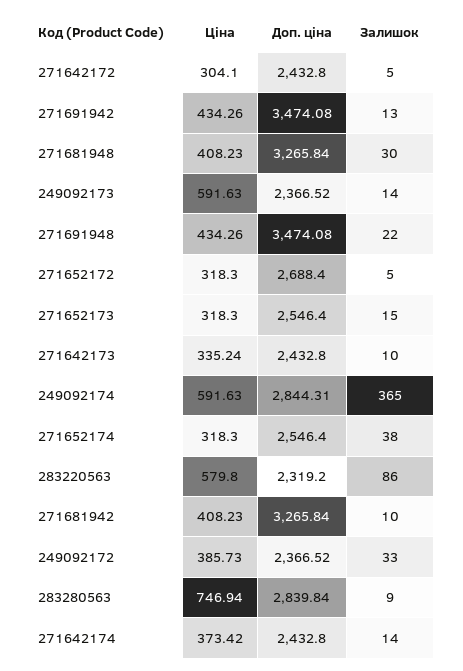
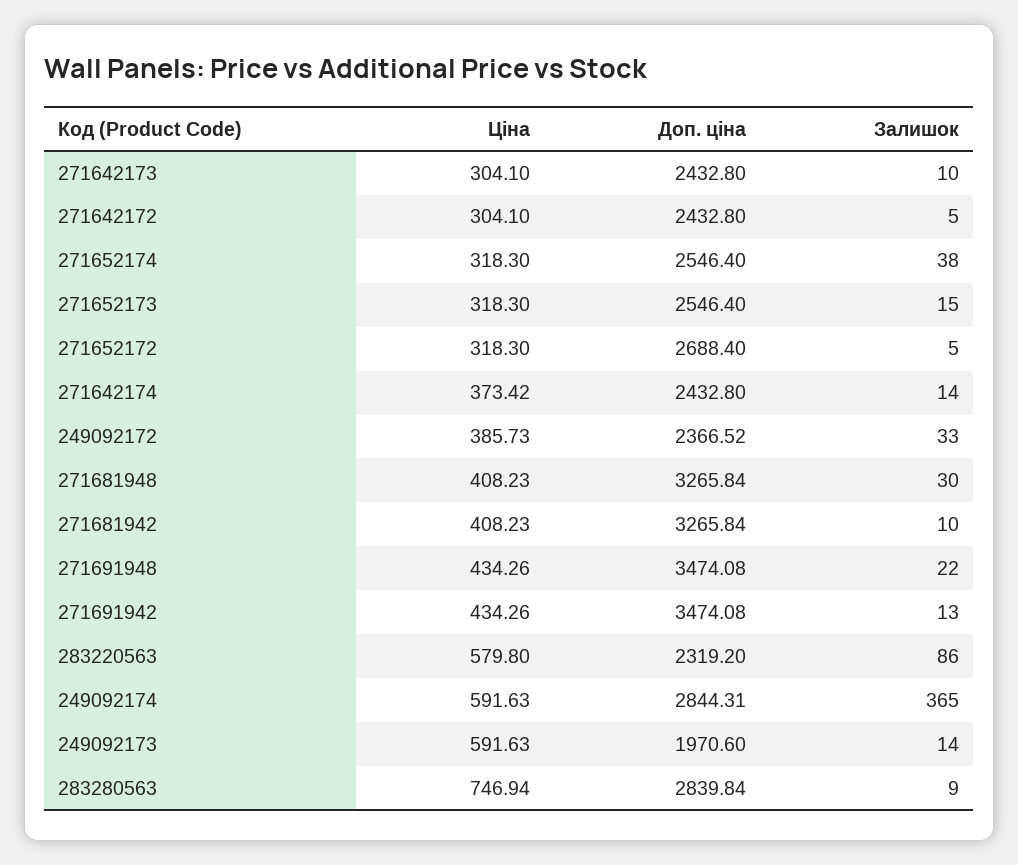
  {
    "Ціна": {
      "271642172": 304.1,
      "271691942": 434.26,
      "271681948": 408.23,
      "249092173": 591.63,
      "271691948": 434.26,
      "271652172": 318.3,
      "271652173": 318.3,
-     "271642173": 335.24,
+     "271642173": 304.1,
      "249092174": 591.63,
      "271652174": 318.3,
      "283220563": 579.8,
      "271681942": 408.23,
      "249092172": 385.73,
      "283280563": 746.94,
      "271642174": 373.42
    },
    "Доп. ціна": {
      "271642172": 2432.8,
      "271691942": 3474.08,
      "271681948": 3265.84,
-     "249092173": 2366.52,
+     "249092173": 1970.6,
      "271691948": 3474.08,
      "271652172": 2688.4,
      "271652173": 2546.4,
      "271642173": 2432.8,
      "249092174": 2844.31,
      "271652174": 2546.4,
      "283220563": 2319.2,
      "271681942": 3265.84,
      "249092172": 2366.52,
      "283280563": 2839.84,
      "271642174": 2432.8
    },
    "Залишок": {
      "271642172": 5,
      "271691942": 13,
      "271681948": 30,
      "249092173": 14,
      "271691948": 22,
      "271652172": 5,
      "271652173": 15,
      "271642173": 10,
      "249092174": 365,
      "271652174": 38,
      "283220563": 86,
      "271681942": 10,
      "249092172": 33,
      "283280563": 9,
      "271642174": 14
    }
  }

